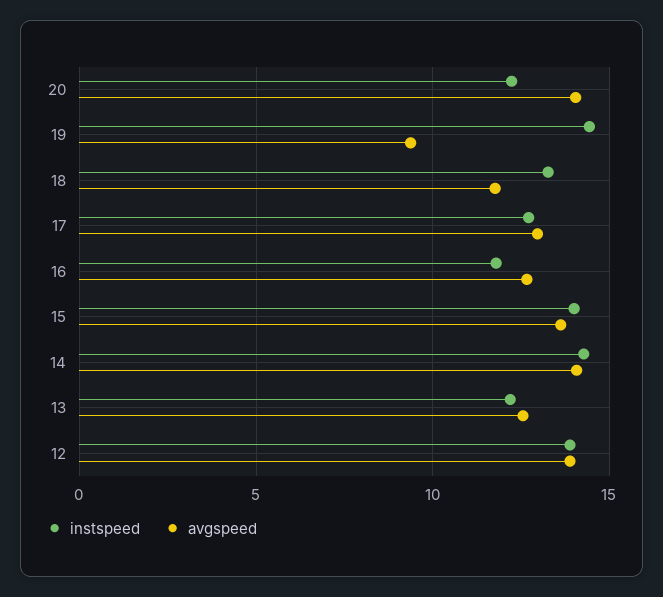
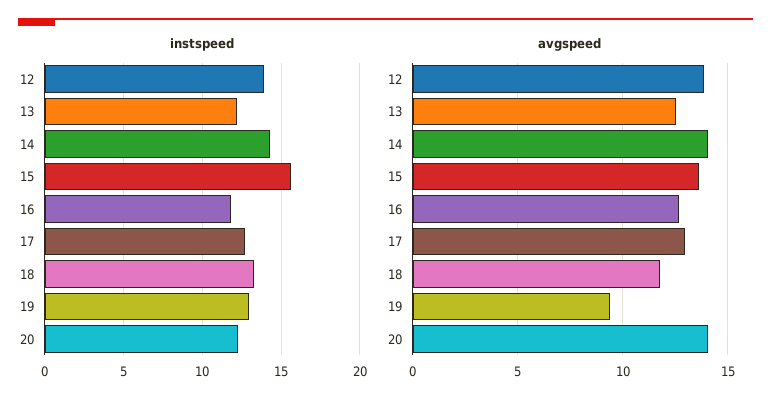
  {
    "instspeed": {
      "20": 12,
-     "19": 14.5,
+     "19": 13,
      "18": 13.5,
      "17": 12.5,
      "16": 12,
-     "15": 14,
+     "15": 15.5,
      "14": 14.5,
      "13": 12,
      "12": 14
    },
    "avgspeed": {
      "20": 14,
      "19": 9.5,
      "18": 12,
      "17": 13,
      "16": 12.5,
      "15": 13.5,
      "14": 14,
      "13": 12.5,
      "12": 14
    }
  }

